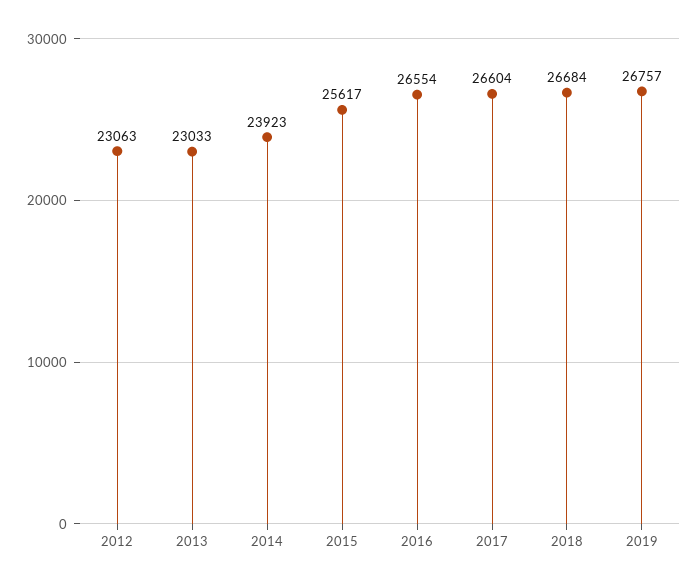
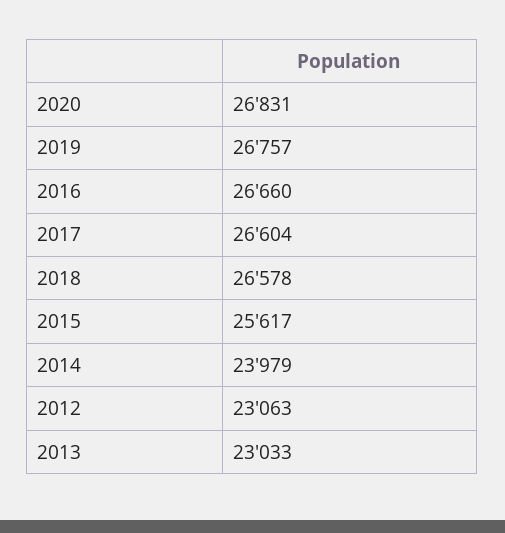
  {
    "2012": 23063,
    "2013": 23033,
-   "2014": 23923,
+   "2014": 23979,
    "2015": 25617,
-   "2016": 26554,
+   "2016": 26660,
    "2017": 26604,
-   "2018": 26684,
+   "2018": 26578,
-   "2019": 26757
+   "2019": 26757,
+   "2020": 26831
  }

